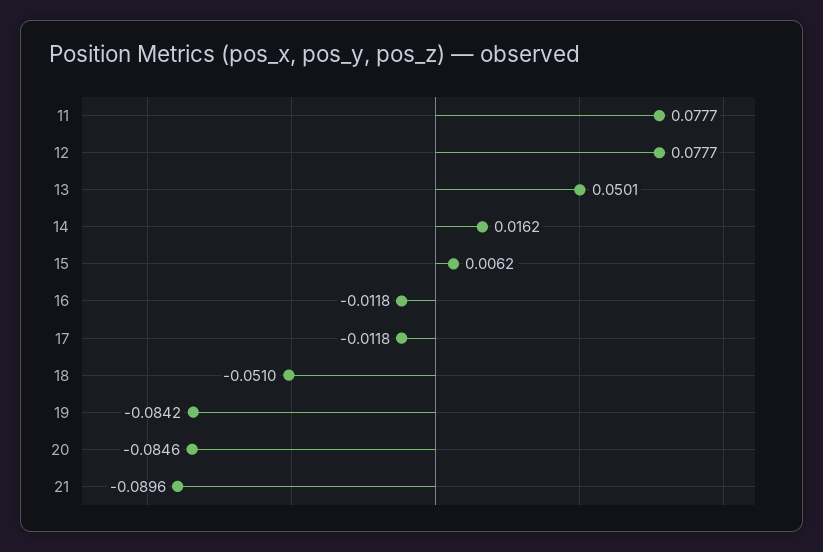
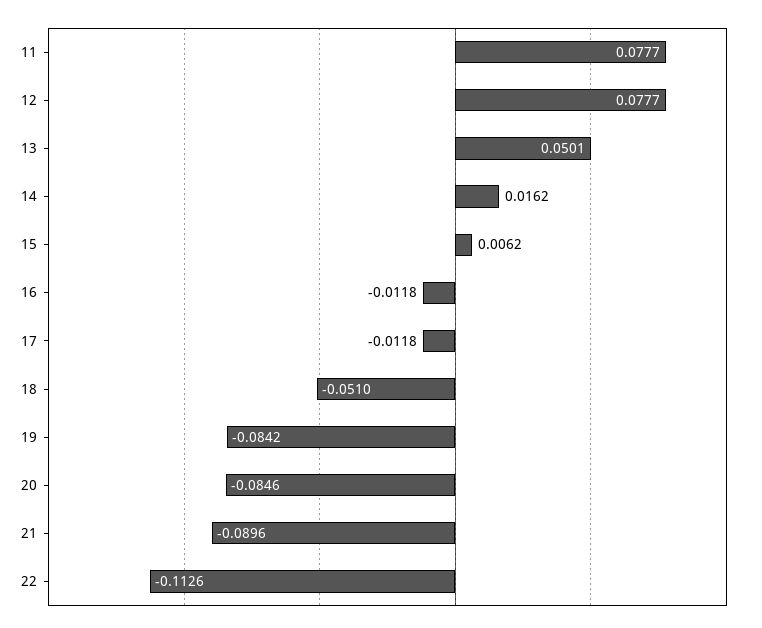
  {
    "11": 0.0777,
    "12": 0.0777,
    "13": 0.0501,
    "14": 0.0162,
    "15": 0.0062,
    "16": -0.0118,
    "17": -0.0118,
    "18": -0.051,
    "19": -0.0842,
    "20": -0.0846,
-   "21": -0.0896
+   "21": -0.0896,
+   "22": -0.1126
  }

